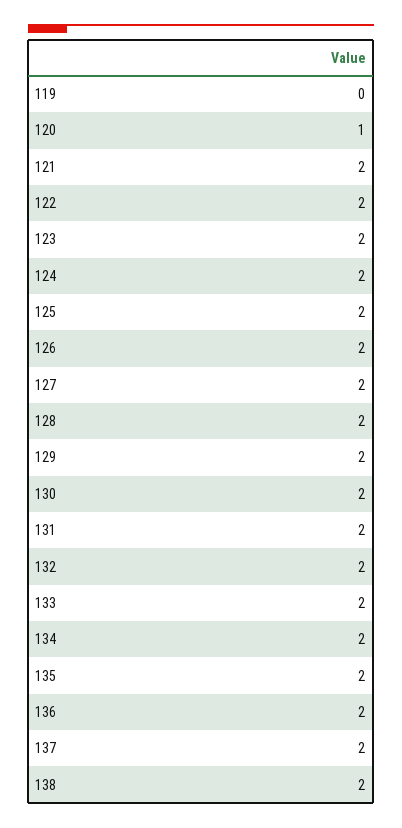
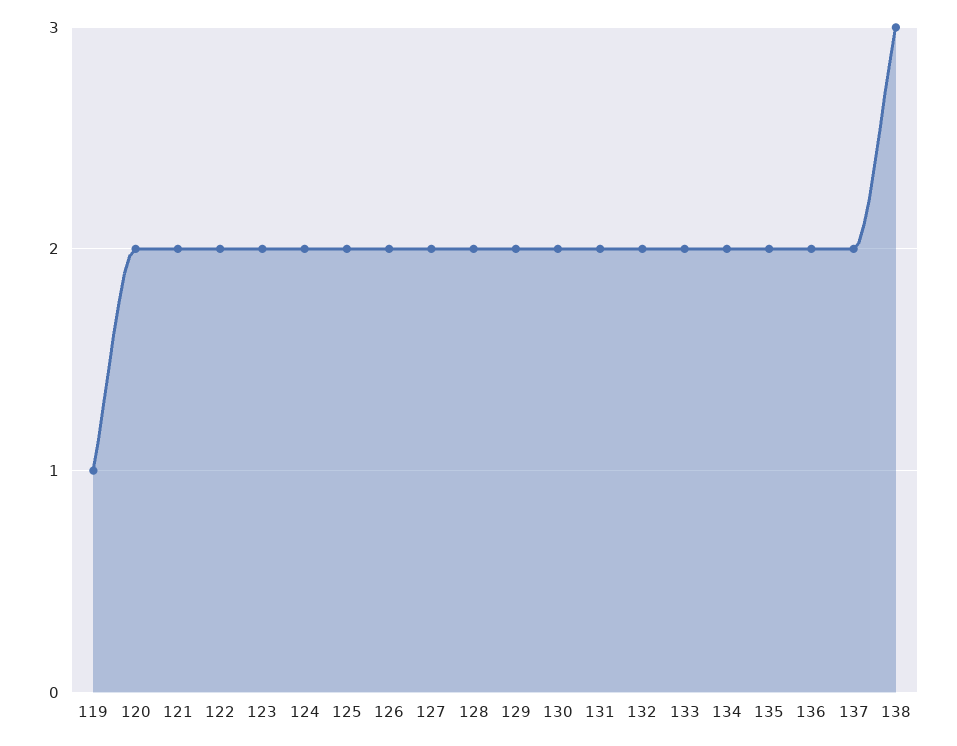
  {
-   "119": 0,
+   "119": 1,
-   "120": 1,
+   "120": 2,
    "121": 2,
    "122": 2,
    "123": 2,
    "124": 2,
    "125": 2,
    "126": 2,
    "127": 2,
    "128": 2,
    "129": 2,
    "130": 2,
    "131": 2,
    "132": 2,
    "133": 2,
    "134": 2,
    "135": 2,
    "136": 2,
    "137": 2,
-   "138": 2
+   "138": 3
  }

